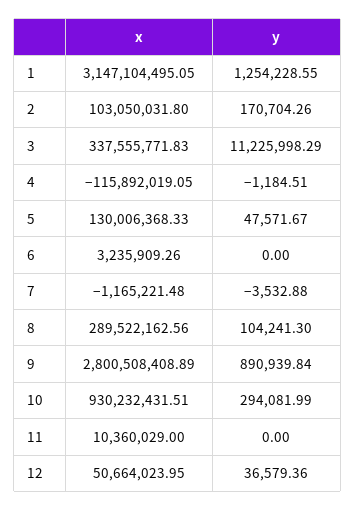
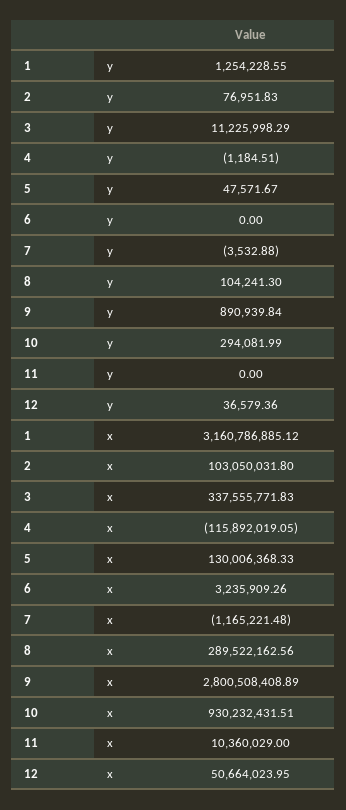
  {
    "x": {
-     "1": 3147104495.05,
+     "1": 3160786885.12,
      "2": 103050031.8,
      "3": 337555771.83,
      "4": -115892019.05,
      "5": 130006368.33,
      "6": 3235909.26,
      "7": -1165221.48,
      "8": 289522162.56,
      "9": 2800508408.89,
      "10": 930232431.51,
      "11": 10360029,
      "12": 50664023.95
    },
    "y": {
      "1": 1254228.55,
-     "2": 170704.26,
+     "2": 76951.83,
      "3": 11225998.29,
      "4": -1184.51,
      "5": 47571.67,
      "6": 0,
      "7": -3532.88,
      "8": 104241.3,
      "9": 890939.84,
      "10": 294081.99,
      "11": 0,
      "12": 36579.36
    }
  }

